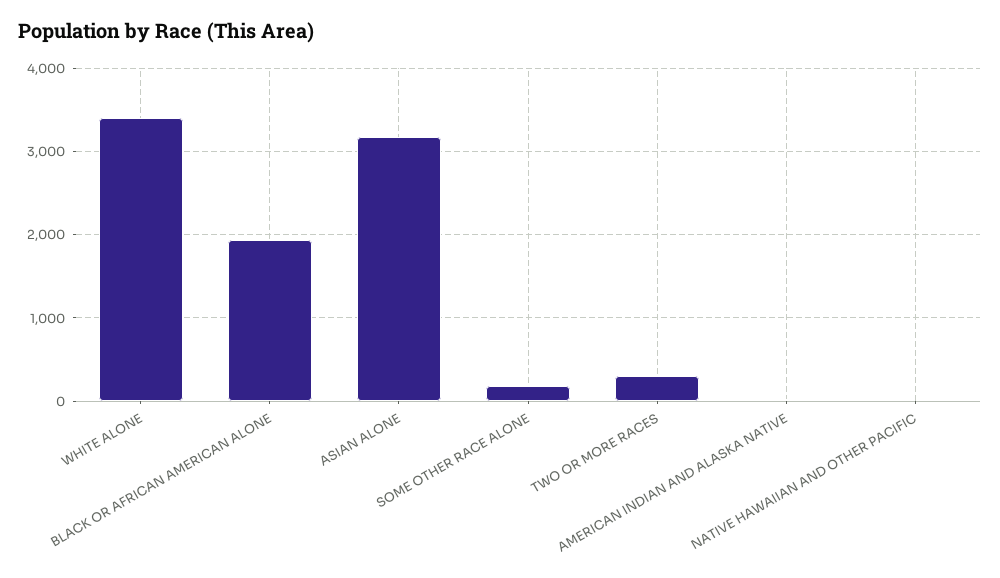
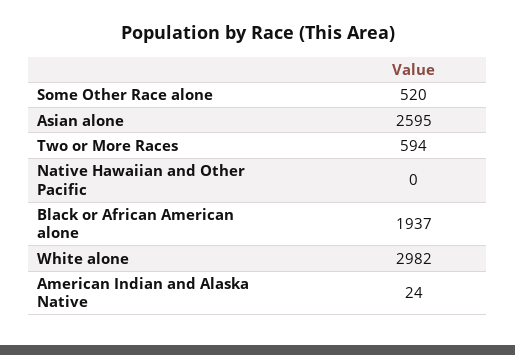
  {
-   "WHITE ALONE": 3400,
+   "WHITE ALONE": 2982,
    "BLACK OR AFRICAN AMERICAN ALONE": 1937,
-   "ASIAN ALONE": 3200,
+   "ASIAN ALONE": 2595,
-   "SOME OTHER RACE ALONE": 200,
+   "SOME OTHER RACE ALONE": 520,
-   "TWO OR MORE RACES": 300,
+   "TWO OR MORE RACES": 594,
    "AMERICAN INDIAN AND ALASKA NATIVE": 24,
    "NATIVE HAWAIIAN AND OTHER PACIFIC": 0
  }

